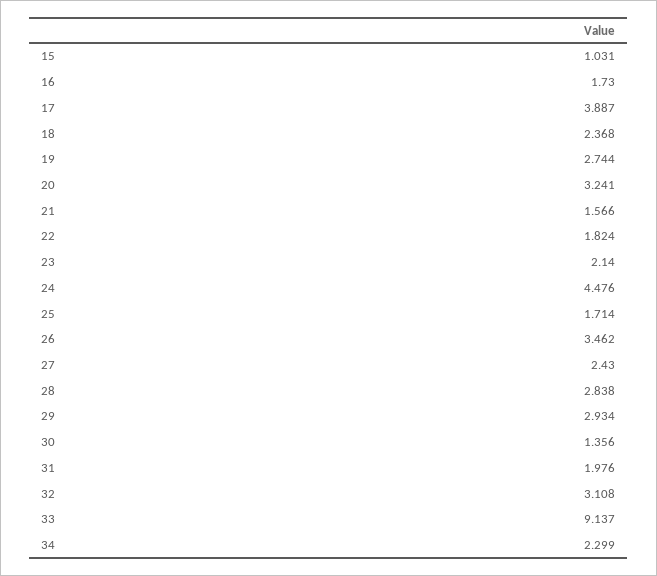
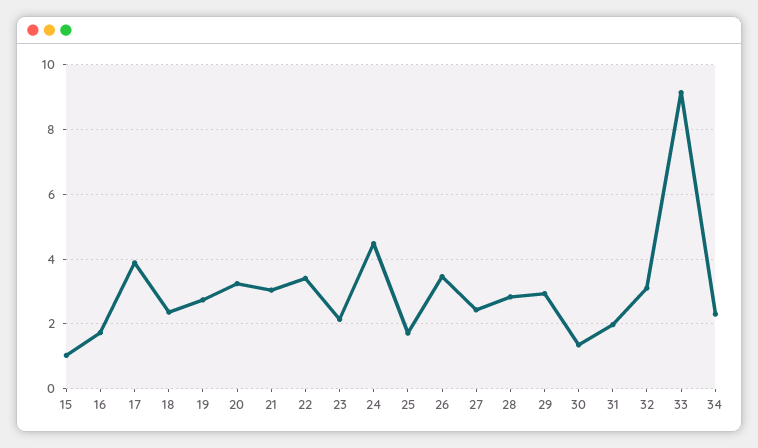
  {
    "15": 1.031,
    "16": 1.73,
    "17": 3.887,
    "18": 2.368,
    "19": 2.744,
    "20": 3.241,
-   "21": 1.566,
+   "21": 3,
-   "22": 1.824,
+   "22": 3.4,
    "23": 2.14,
    "24": 4.476,
    "25": 1.714,
    "26": 3.462,
    "27": 2.43,
    "28": 2.838,
    "29": 2.934,
    "30": 1.356,
    "31": 1.976,
    "32": 3.108,
    "33": 9.137,
    "34": 2.299
  }

